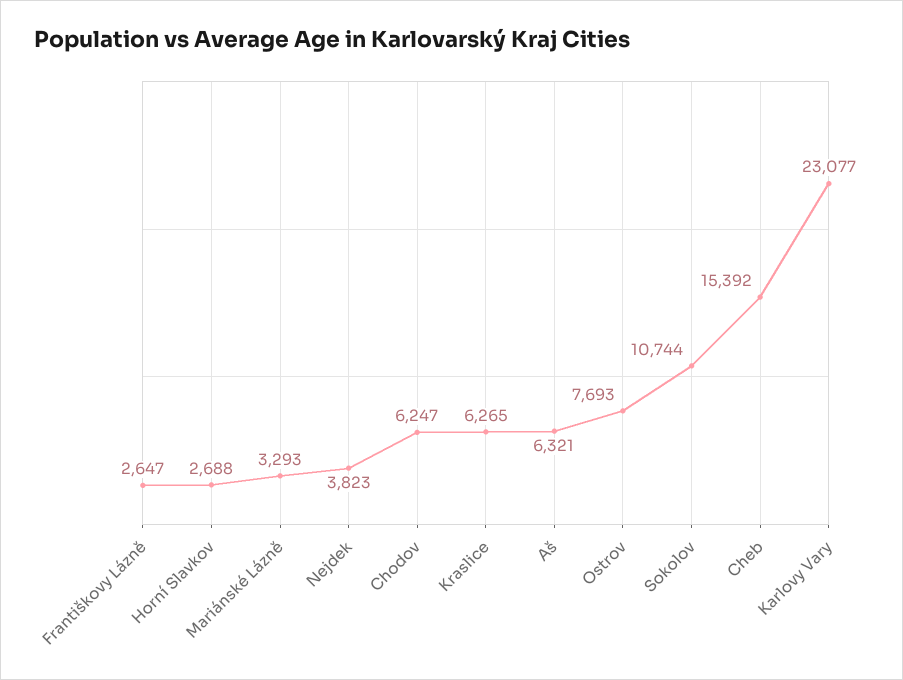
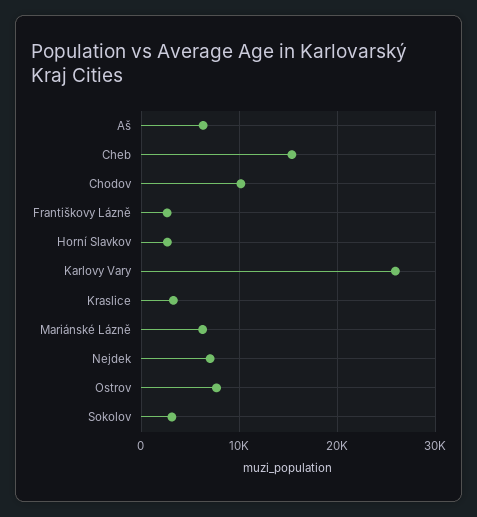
  {
    "Františkovy Lázně": 2647,
    "Horní Slavkov": 2688,
-   "Mariánské Lázně": 3293,
+   "Mariánské Lázně": 6000,
-   "Nejdek": 3823,
+   "Nejdek": 7000,
-   "Chodov": 6247,
+   "Chodov": 10000,
-   "Kraslice": 6265,
+   "Kraslice": 3000,
    "Aš": 6321,
    "Ostrov": 7693,
-   "Sokolov": 10744,
+   "Sokolov": 3000,
    "Cheb": 15392,
-   "Karlovy Vary": 23077
+   "Karlovy Vary": 26000
  }

